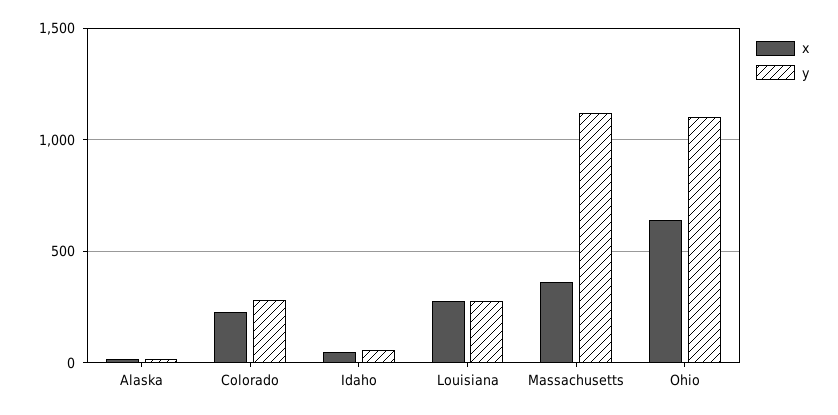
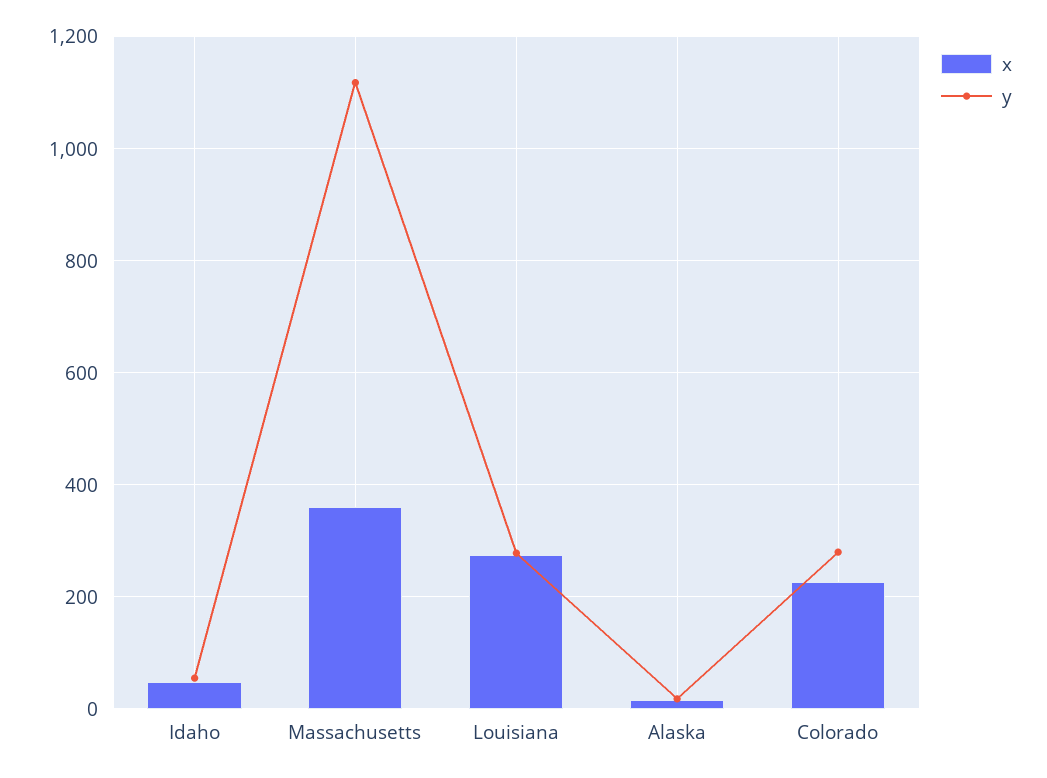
  {
    "x": {
      "Alaska": 20,
      "Colorado": 220,
      "Idaho": 40,
      "Louisiana": 280,
-     "Massachusetts": 360,
+     "Massachusetts": 360
-     "Ohio": 650
    },
    "y": {
      "Alaska": 20,
      "Colorado": 280,
      "Idaho": 60,
      "Louisiana": 280,
-     "Massachusetts": 1120,
+     "Massachusetts": 1120
-     "Ohio": 1100
    }
  }

